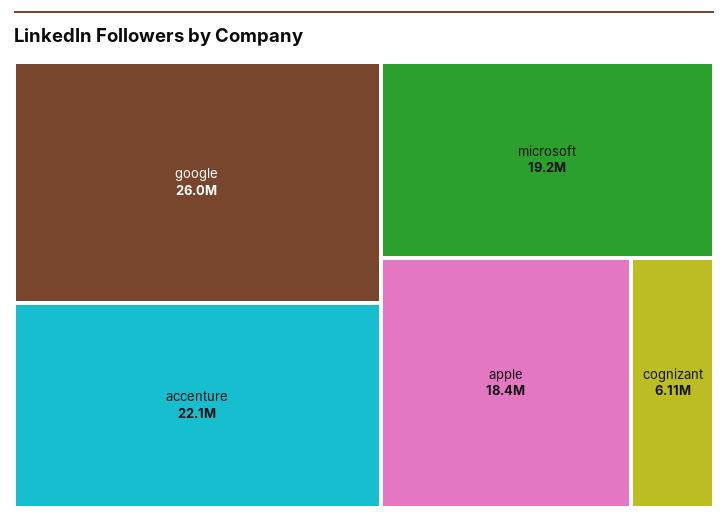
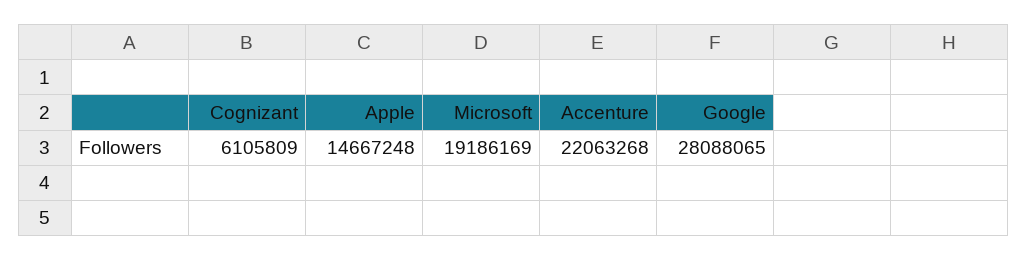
  {
-   "google": 26000000,
+   "google": 28088065,
    "accenture": 22063268,
    "microsoft": 19186169,
-   "apple": 18400000,
+   "apple": 14667248,
    "cognizant": 6105809
  }

